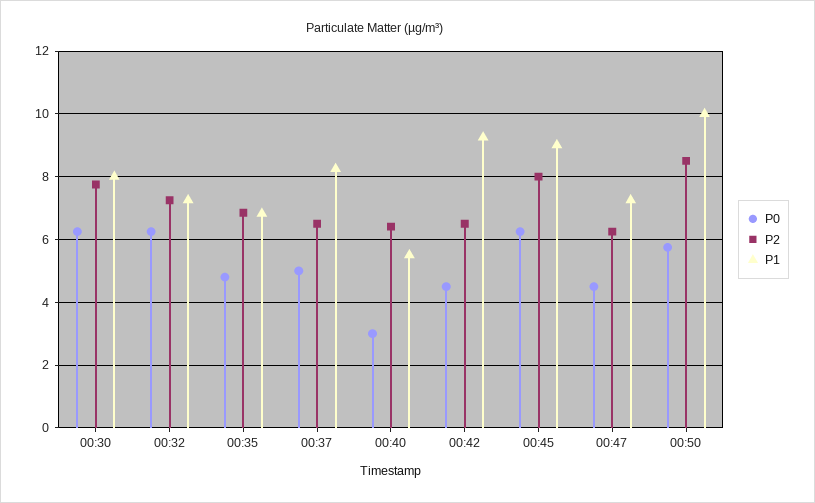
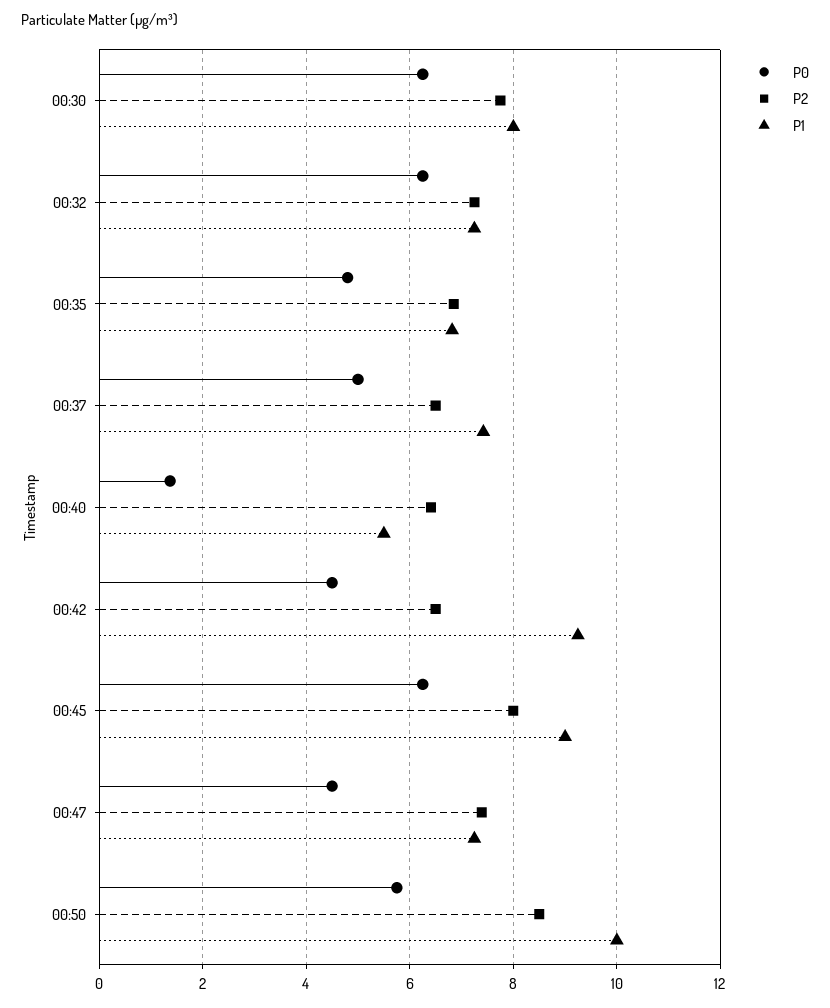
  {
    "P0": {
      "00:30": 6.2,
      "00:32": 6.2,
      "00:35": 4.8,
      "00:37": 5,
-     "00:40": 3,
+     "00:40": 1.4,
      "00:42": 4.6,
      "00:45": 6.2,
      "00:47": 4.6,
      "00:50": 5.8
    },
    "P2": {
      "00:30": 7.8,
      "00:32": 7.2,
      "00:35": 6.8,
      "00:37": 6.6,
      "00:40": 6.4,
      "00:42": 6.6,
      "00:45": 8,
-     "00:47": 6.2,
+     "00:47": 7.4,
      "00:50": 8.6
    },
    "P1": {
      "00:30": 8,
      "00:32": 7.2,
      "00:35": 6.8,
-     "00:37": 8.2,
+     "00:37": 7.4,
      "00:40": 5.6,
      "00:42": 9.2,
      "00:45": 9,
      "00:47": 7.2,
      "00:50": 10
    }
  }

